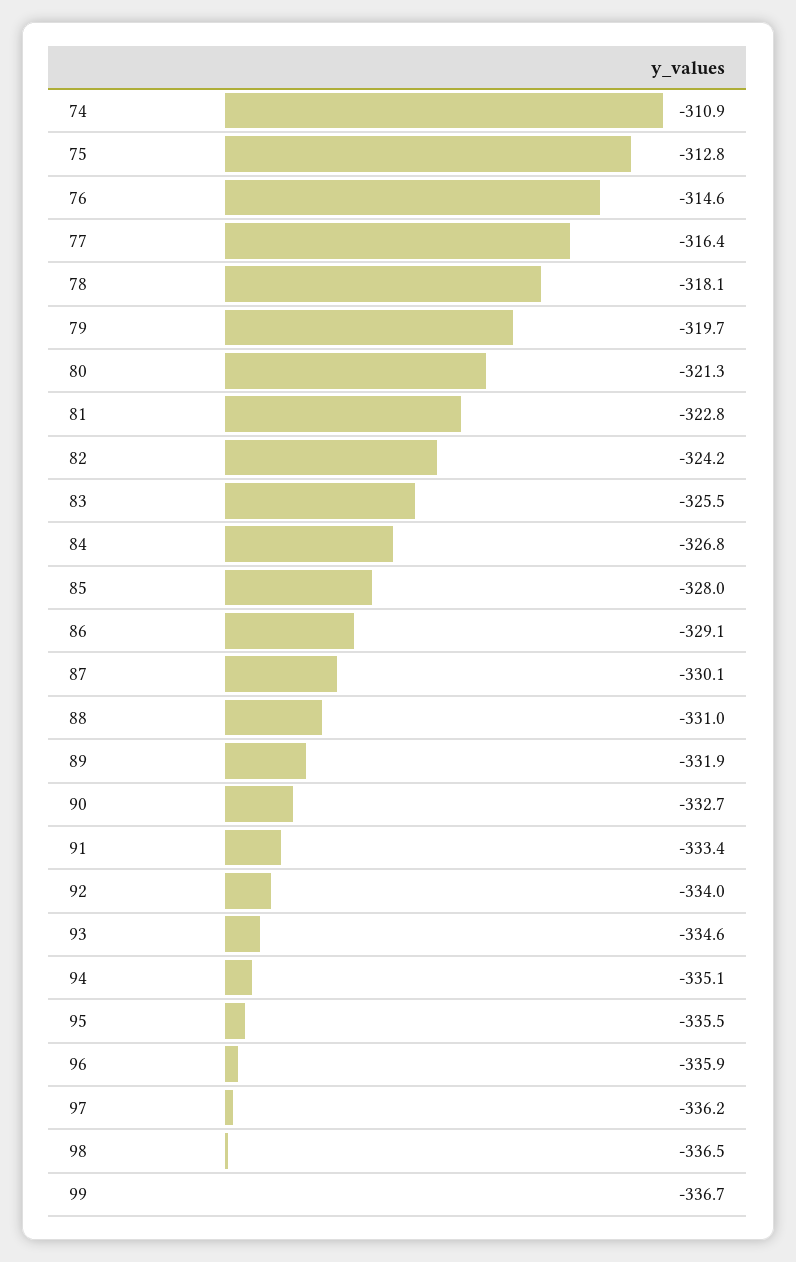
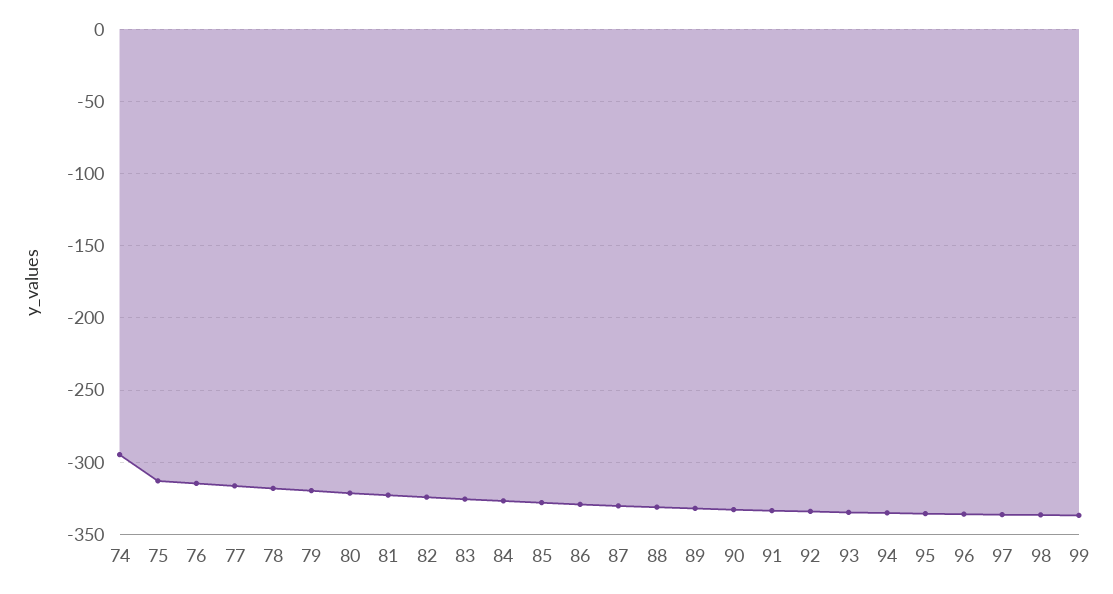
  {
-   "74": -310.9,
+   "74": -295,
    "75": -312.8,
    "76": -314.6,
    "77": -316.4,
    "78": -318.1,
    "79": -319.7,
    "80": -321.3,
    "81": -322.8,
    "82": -324.2,
    "83": -325.5,
    "84": -326.8,
    "85": -328,
    "86": -329.1,
    "87": -330.1,
    "88": -331,
    "89": -331.9,
    "90": -332.7,
    "91": -333.4,
    "92": -334,
    "93": -334.6,
    "94": -335.1,
    "95": -335.5,
    "96": -335.9,
    "97": -336.2,
    "98": -336.5,
    "99": -336.7
  }

